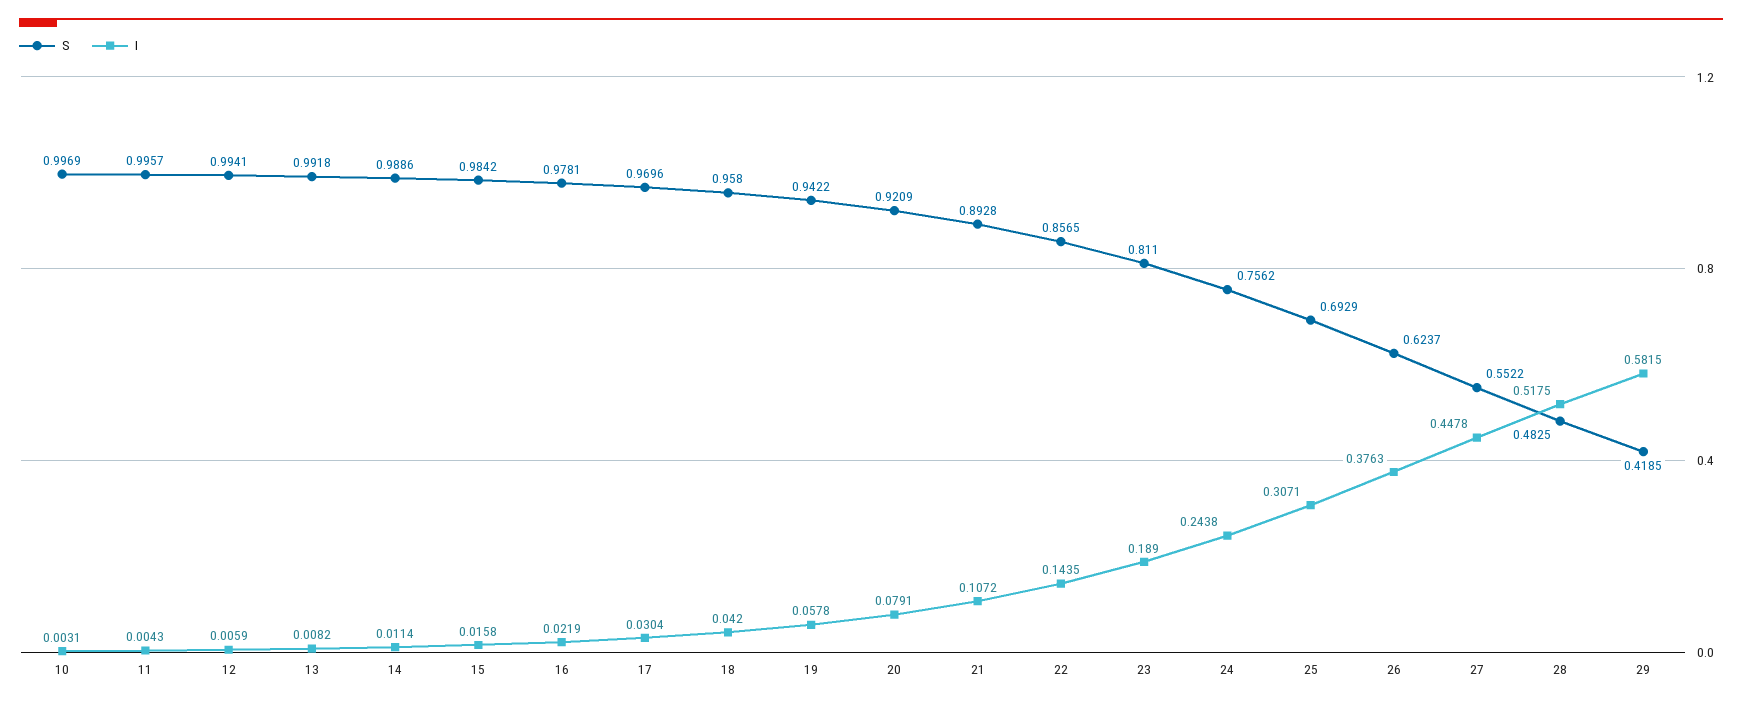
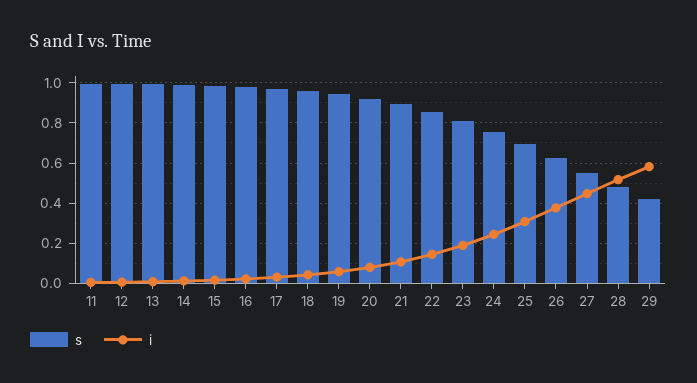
  {
    "S": {
-     "10": 0.9969,
      "11": 0.9957,
      "12": 0.9941,
      "13": 0.9918,
      "14": 0.9886,
      "15": 0.9842,
      "16": 0.9781,
      "17": 0.9696,
      "18": 0.958,
      "19": 0.9422,
      "20": 0.9209,
      "21": 0.8928,
      "22": 0.8565,
      "23": 0.811,
      "24": 0.7562,
      "25": 0.6929,
      "26": 0.6237,
      "27": 0.5522,
      "28": 0.4825,
      "29": 0.4185
    },
    "I": {
-     "10": 0.0031,
      "11": 0.0043,
      "12": 0.0059,
      "13": 0.0082,
      "14": 0.0114,
      "15": 0.0158,
      "16": 0.0219,
      "17": 0.0304,
      "18": 0.042,
      "19": 0.0578,
      "20": 0.0791,
      "21": 0.1072,
      "22": 0.1435,
      "23": 0.189,
      "24": 0.2438,
      "25": 0.3071,
      "26": 0.3763,
      "27": 0.4478,
      "28": 0.5175,
      "29": 0.5815
    }
  }

